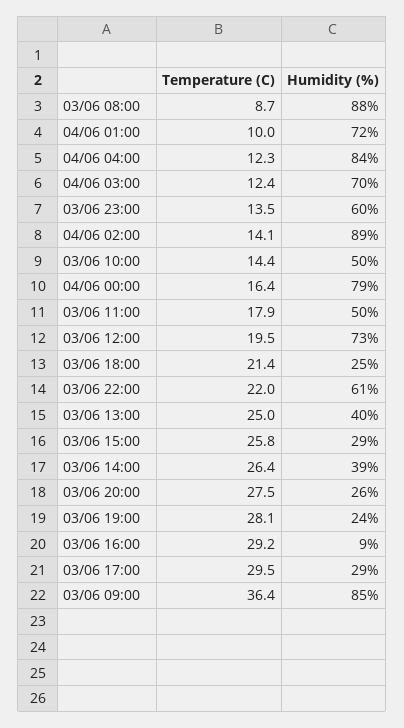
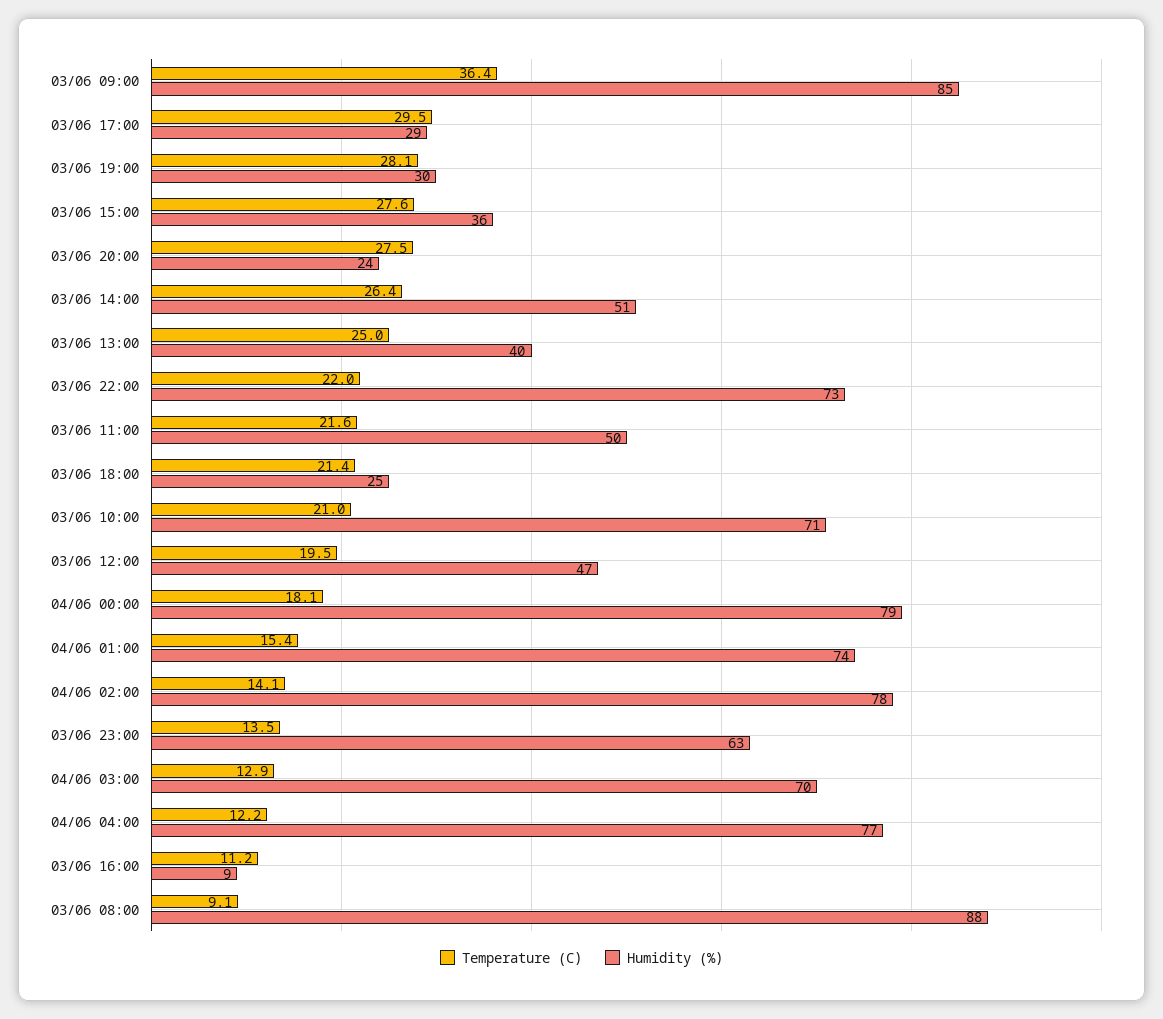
  {
    "Temperature (C)": {
-     "03/06 08:00": 8.7,
+     "03/06 08:00": 9.1,
-     "04/06 01:00": 10,
+     "04/06 01:00": 15.4,
-     "04/06 04:00": 12.3,
+     "04/06 04:00": 12.2,
-     "04/06 03:00": 12.4,
+     "04/06 03:00": 12.9,
      "03/06 23:00": 13.5,
      "04/06 02:00": 14.1,
-     "03/06 10:00": 14.4,
+     "03/06 10:00": 21,
-     "04/06 00:00": 16.4,
+     "04/06 00:00": 18.1,
-     "03/06 11:00": 17.9,
+     "03/06 11:00": 21.6,
      "03/06 12:00": 19.5,
      "03/06 18:00": 21.4,
      "03/06 22:00": 22,
      "03/06 13:00": 25,
-     "03/06 15:00": 25.8,
+     "03/06 15:00": 27.6,
      "03/06 14:00": 26.4,
      "03/06 20:00": 27.5,
      "03/06 19:00": 28.1,
-     "03/06 16:00": 29.2,
+     "03/06 16:00": 11.2,
      "03/06 17:00": 29.5,
      "03/06 09:00": 36.4
    },
    "Humidity (%)": {
      "03/06 08:00": 88,
-     "04/06 01:00": 72,
+     "04/06 01:00": 74,
-     "04/06 04:00": 84,
+     "04/06 04:00": 77,
      "04/06 03:00": 70,
-     "03/06 23:00": 60,
+     "03/06 23:00": 63,
-     "04/06 02:00": 89,
+     "04/06 02:00": 78,
-     "03/06 10:00": 50,
+     "03/06 10:00": 71,
      "04/06 00:00": 79,
      "03/06 11:00": 50,
-     "03/06 12:00": 73,
+     "03/06 12:00": 47,
      "03/06 18:00": 25,
-     "03/06 22:00": 61,
+     "03/06 22:00": 73,
      "03/06 13:00": 40,
-     "03/06 15:00": 29,
+     "03/06 15:00": 36,
-     "03/06 14:00": 39,
+     "03/06 14:00": 51,
-     "03/06 20:00": 26,
+     "03/06 20:00": 24,
-     "03/06 19:00": 24,
+     "03/06 19:00": 30,
      "03/06 16:00": 9,
      "03/06 17:00": 29,
      "03/06 09:00": 85
    }
  }

